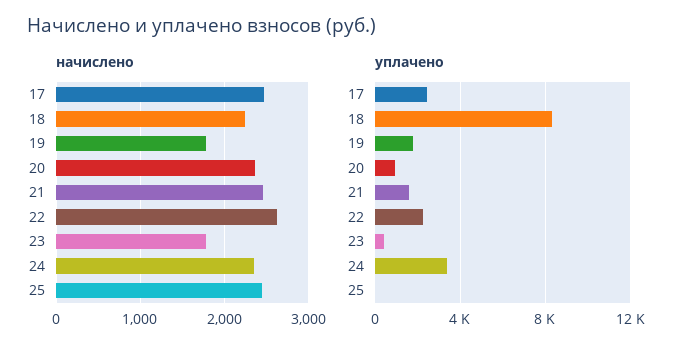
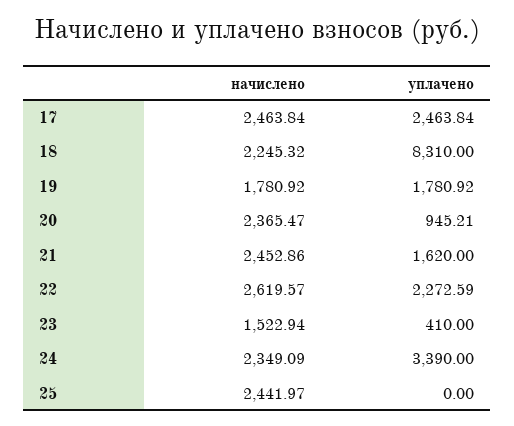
  {
    "начислено": {
      "17": 2463.84,
      "18": 2245.32,
      "19": 1780.92,
      "20": 2365.47,
      "21": 2452.86,
      "22": 2619.57,
-     "23": 1800,
+     "23": 1522.94,
      "24": 2349.09,
      "25": 2441.97
    },
    "уплачено": {
      "17": 2463.84,
      "18": 8310,
      "19": 1780.92,
      "20": 945.21,
      "21": 1620,
      "22": 2272.59,
      "23": 410,
      "24": 3390,
      "25": 0
    }
  }

